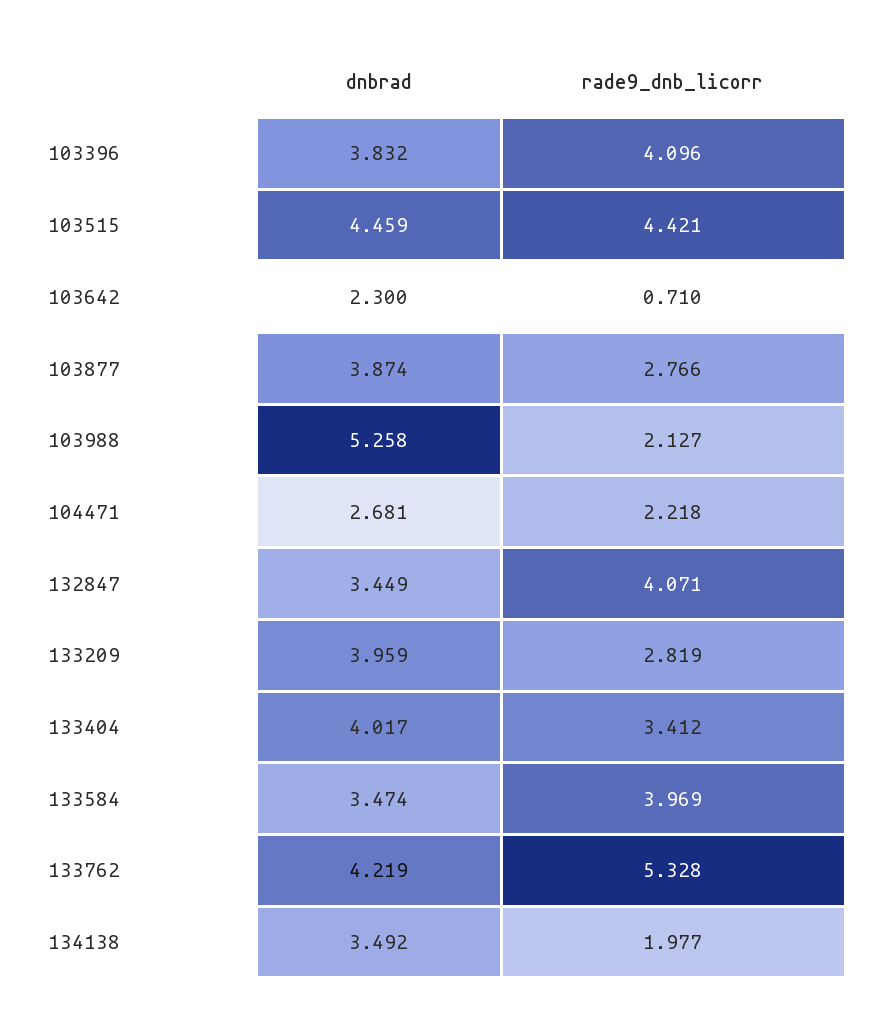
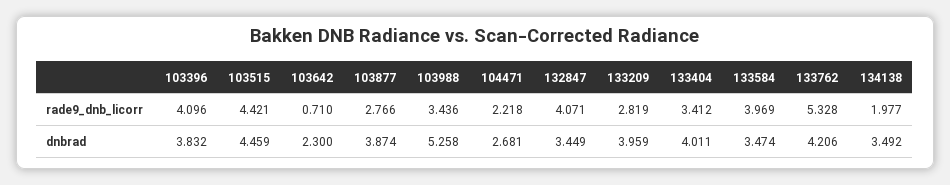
  {
    "dnbrad": {
      "103396": 3.832,
      "103515": 4.459,
      "103642": 2.3,
      "103877": 3.874,
      "103988": 5.258,
      "104471": 2.681,
      "132847": 3.449,
      "133209": 3.959,
-     "133404": 4.017,
+     "133404": 4.011,
      "133584": 3.474,
-     "133762": 4.219,
+     "133762": 4.206,
      "134138": 3.492
    },
    "rade9_dnb_licorr": {
      "103396": 4.096,
      "103515": 4.421,
      "103642": 0.71,
      "103877": 2.766,
-     "103988": 2.127,
+     "103988": 3.436,
      "104471": 2.218,
      "132847": 4.071,
      "133209": 2.819,
      "133404": 3.412,
      "133584": 3.969,
      "133762": 5.328,
      "134138": 1.977
    }
  }

